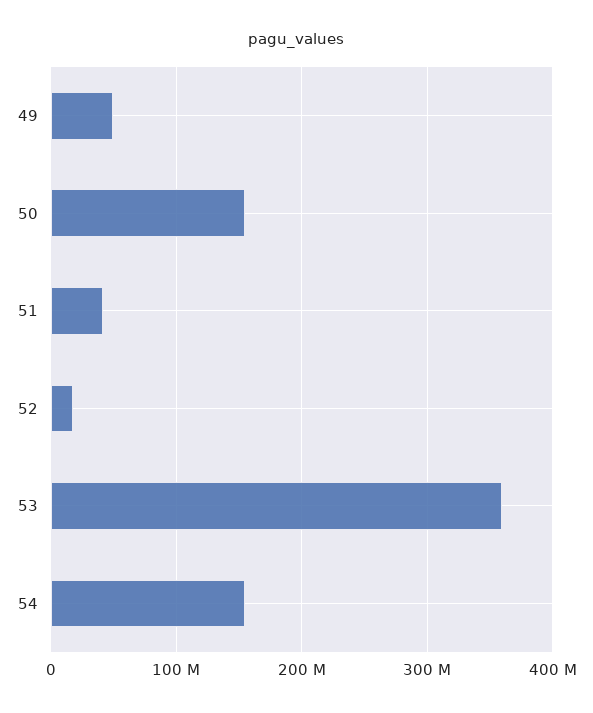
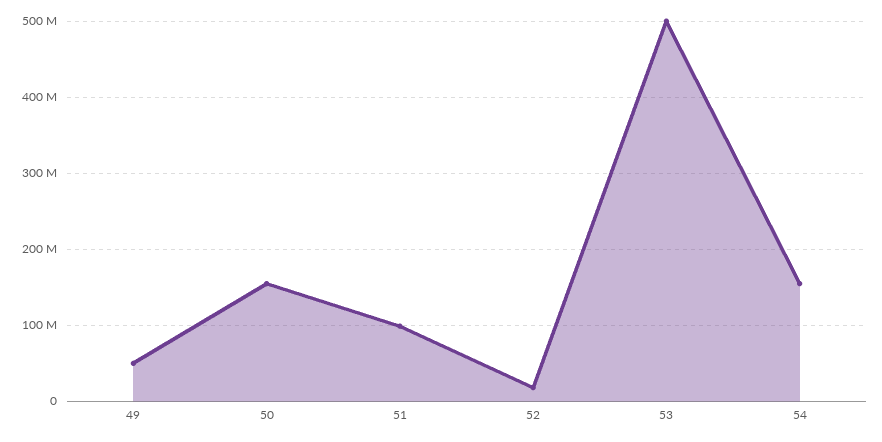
  {
    "49": 50000000,
    "50": 150000000,
-   "51": 40000000,
+   "51": 100000000,
    "52": 20000000,
-   "53": 360000000,
+   "53": 500000000,
    "54": 150000000
  }

